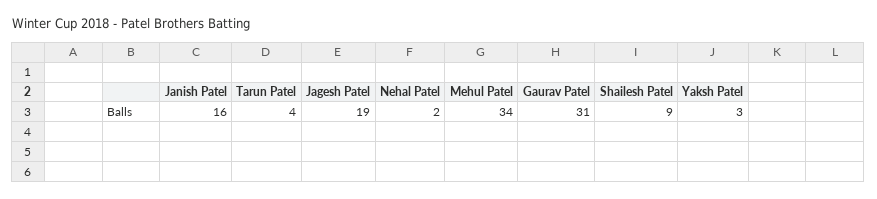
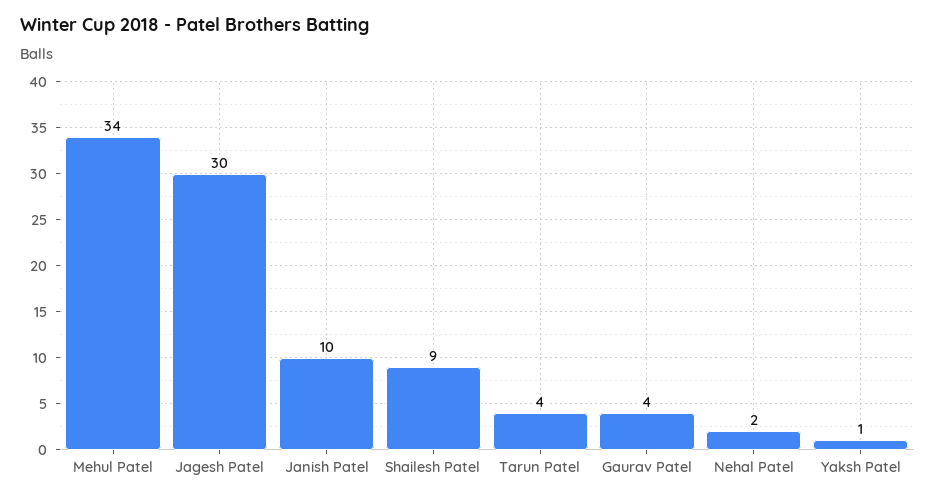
  {
-   "Janish Patel": 16,
+   "Janish Patel": 10,
    "Tarun Patel": 4,
-   "Jagesh Patel": 19,
+   "Jagesh Patel": 30,
    "Nehal Patel": 2,
    "Mehul Patel": 34,
-   "Gaurav Patel": 31,
+   "Gaurav Patel": 4,
    "Shailesh Patel": 9,
-   "Yaksh Patel": 3
+   "Yaksh Patel": 1
  }

